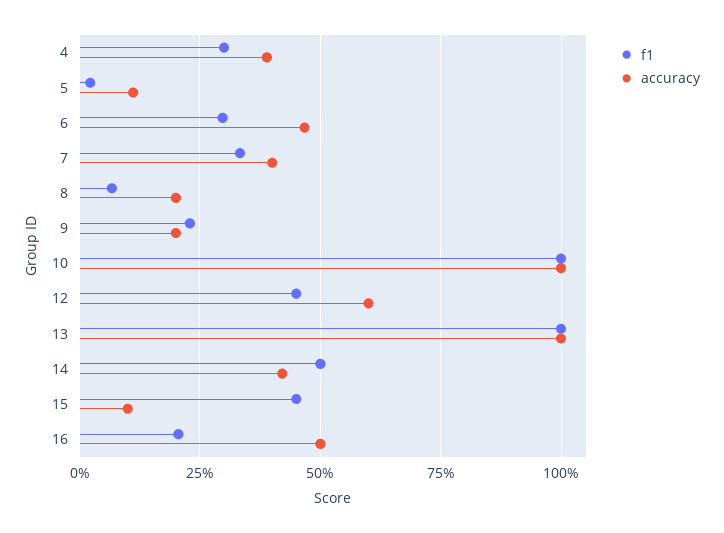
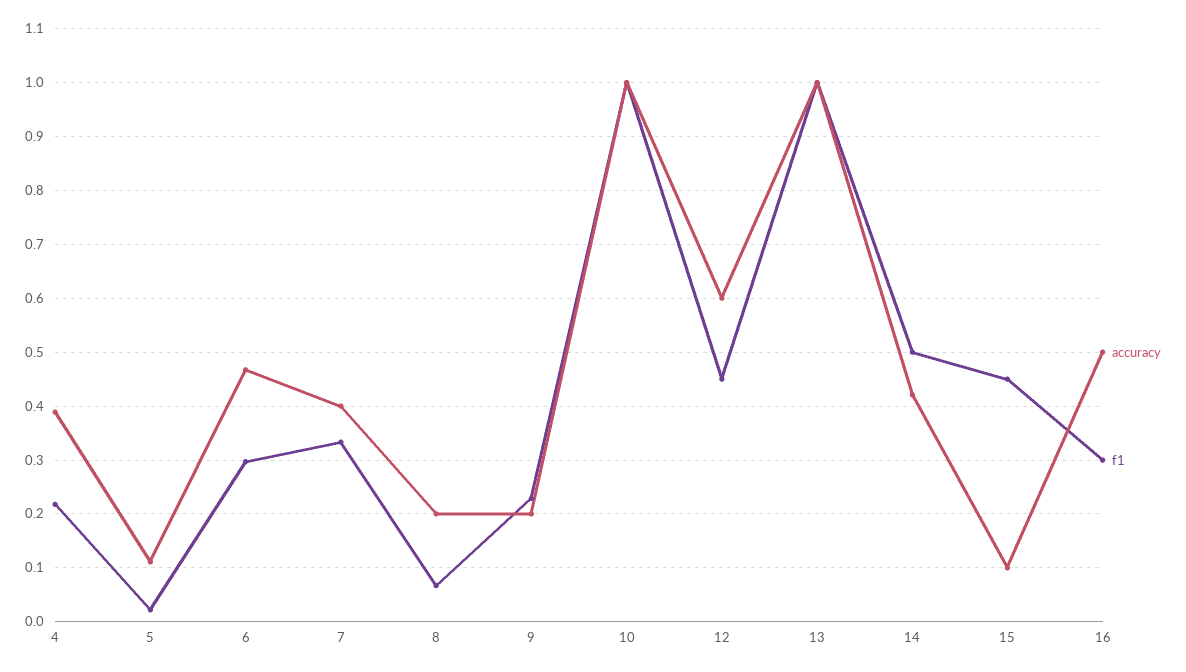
  {
    "f1": {
-     "4": 0.3,
+     "4": 0.22,
      "5": 0.02,
      "6": 0.3,
      "7": 0.34,
      "8": 0.06,
      "9": 0.22,
      "10": 1,
      "12": 0.46,
      "13": 1,
      "14": 0.5,
      "15": 0.46,
-     "16": 0.2
+     "16": 0.3
    },
    "accuracy": {
      "4": 0.38,
      "5": 0.12,
      "6": 0.46,
      "7": 0.4,
      "8": 0.2,
      "9": 0.2,
      "10": 1,
      "12": 0.6,
      "13": 1,
      "14": 0.42,
      "15": 0.1,
      "16": 0.5
    }
  }

